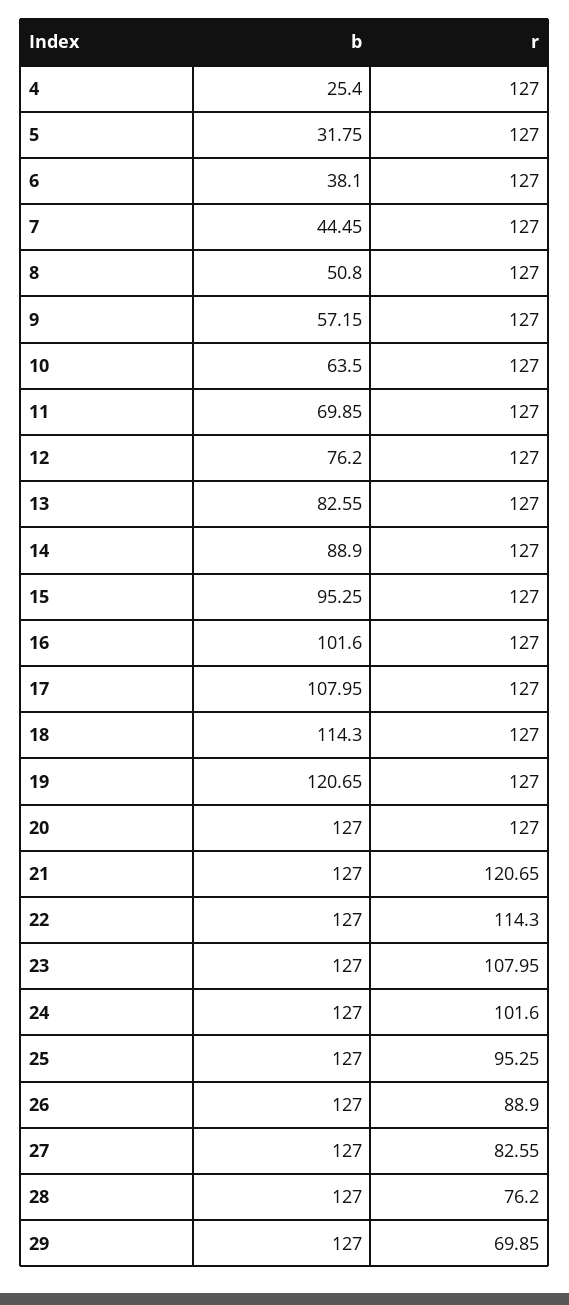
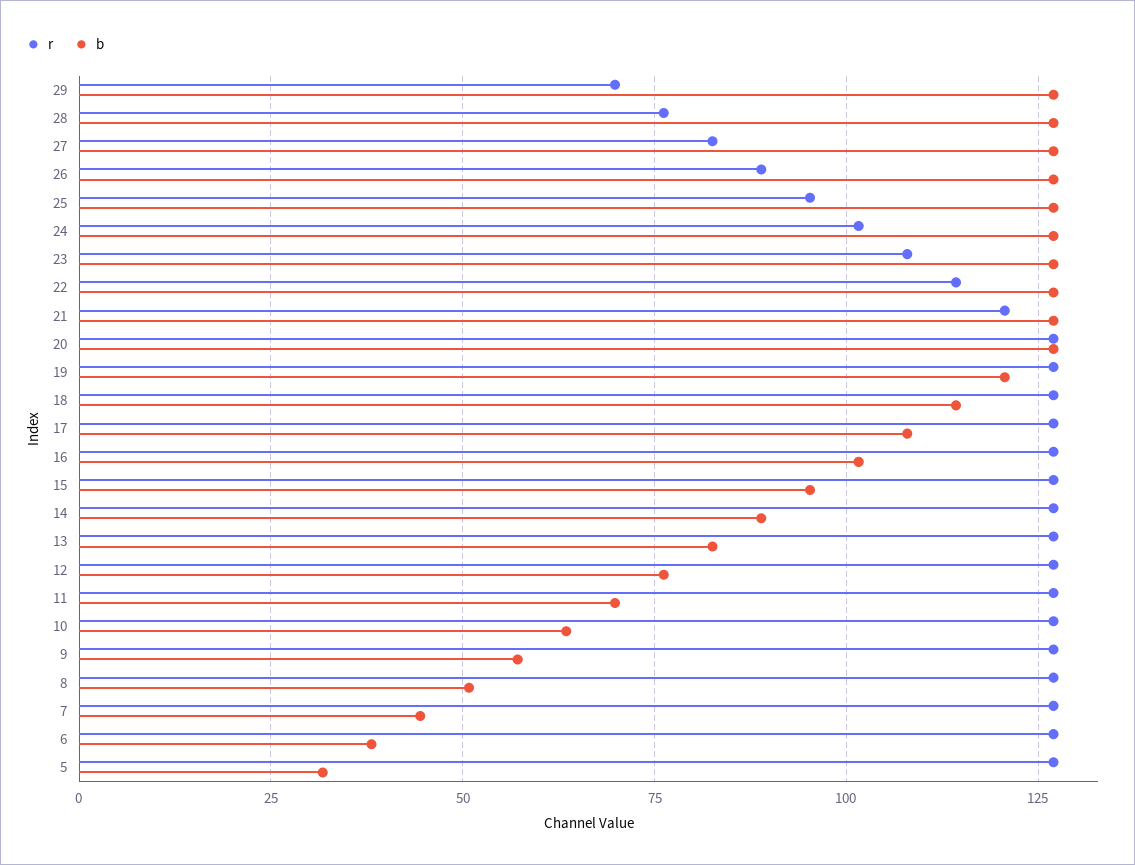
  {
    "b": {
-     "4": 25.4,
      "5": 31.75,
      "6": 38.1,
      "7": 44.45,
      "8": 50.8,
      "9": 57.15,
      "10": 63.5,
      "11": 69.85,
      "12": 76.2,
      "13": 82.55,
      "14": 88.9,
      "15": 95.25,
      "16": 101.6,
      "17": 107.95,
      "18": 114.3,
      "19": 120.65,
      "20": 127,
      "21": 127,
      "22": 127,
      "23": 127,
      "24": 127,
      "25": 127,
      "26": 127,
      "27": 127,
      "28": 127,
      "29": 127
    },
    "r": {
-     "4": 127,
      "5": 127,
      "6": 127,
      "7": 127,
      "8": 127,
      "9": 127,
      "10": 127,
      "11": 127,
      "12": 127,
      "13": 127,
      "14": 127,
      "15": 127,
      "16": 127,
      "17": 127,
      "18": 127,
      "19": 127,
      "20": 127,
      "21": 120.65,
      "22": 114.3,
      "23": 107.95,
      "24": 101.6,
      "25": 95.25,
      "26": 88.9,
      "27": 82.55,
      "28": 76.2,
      "29": 69.85
    }
  }

